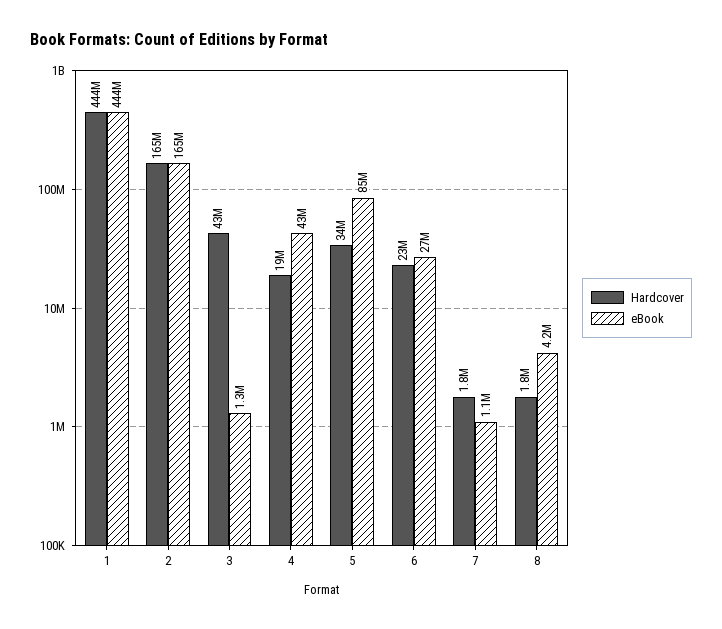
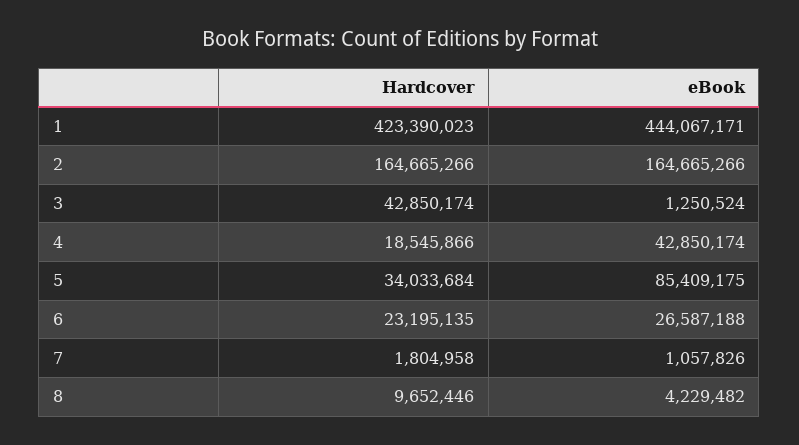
  {
    "Hardcover": {
-     "1": 444000000,
+     "1": 423390023,
      "2": 164665266,
      "3": 42850174,
      "4": 18545866,
      "5": 34033684,
      "6": 23195135,
      "7": 1804958,
-     "8": 1800000
+     "8": 9652446
    },
    "eBook": {
      "1": 444067171,
      "2": 164665266,
      "3": 1250524,
      "4": 42850174,
      "5": 85409175,
      "6": 26587188,
      "7": 1057826,
      "8": 4229482
    }
  }

